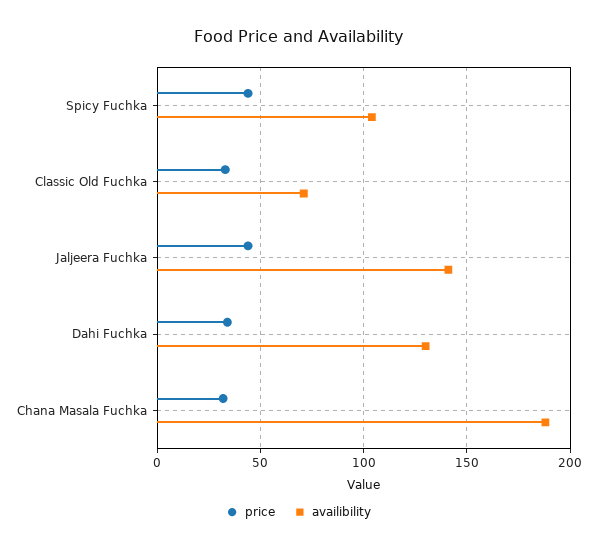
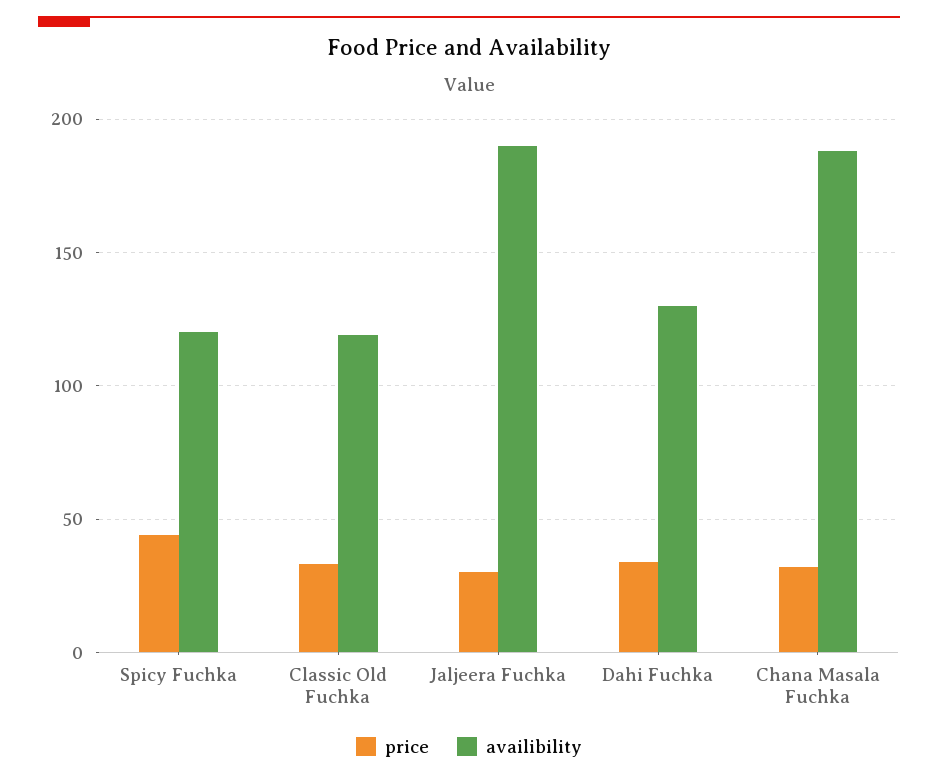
  {
    "price": {
      "Spicy Fuchka": 45,
      "Classic Old Fuchka": 35,
-     "Jaljeera Fuchka": 45,
+     "Jaljeera Fuchka": 30,
      "Dahi Fuchka": 35,
      "Chana Masala Fuchka": 30
    },
    "availibility": {
-     "Spicy Fuchka": 105,
+     "Spicy Fuchka": 120,
-     "Classic Old Fuchka": 70,
+     "Classic Old Fuchka": 120,
-     "Jaljeera Fuchka": 140,
+     "Jaljeera Fuchka": 190,
      "Dahi Fuchka": 130,
      "Chana Masala Fuchka": 190
    }
  }

